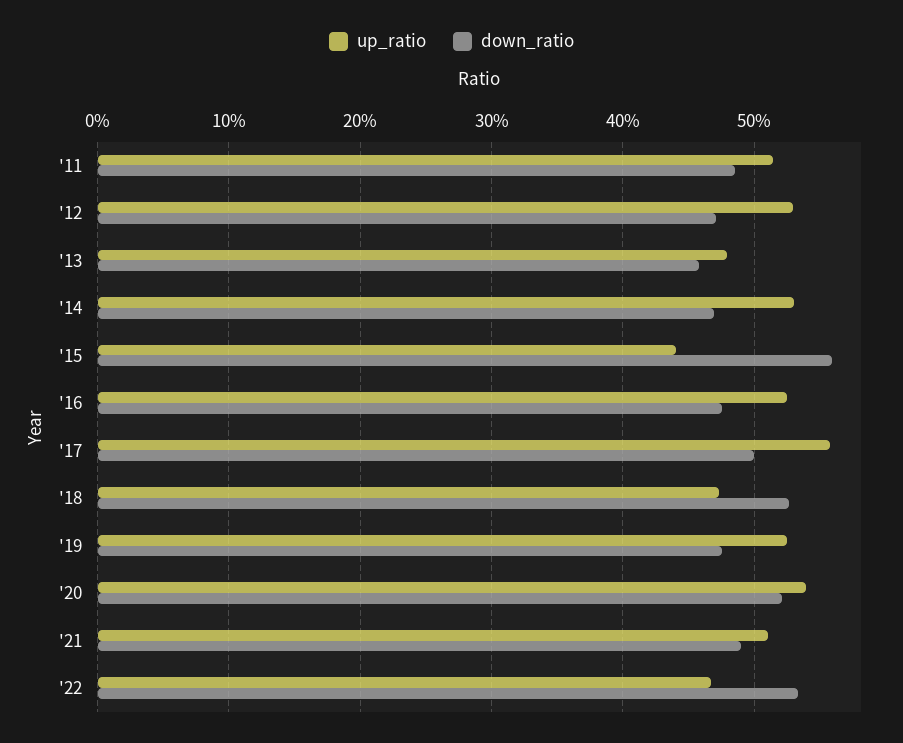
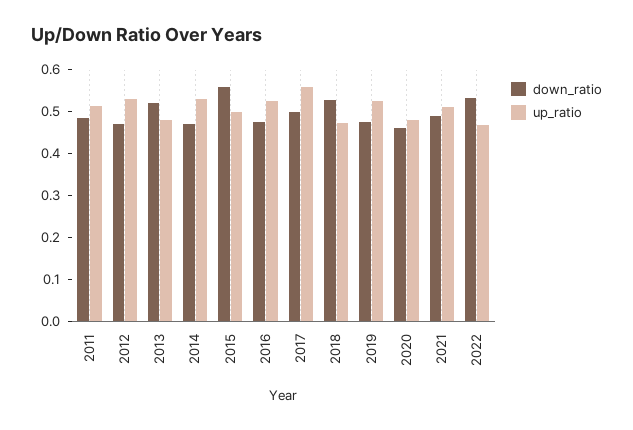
  {
    "up_ratio": {
      "'11": 0.51,
      "'12": 0.53,
      "'13": 0.48,
      "'14": 0.53,
-     "'15": 0.44,
+     "'15": 0.5,
      "'16": 0.52,
      "'17": 0.56,
      "'18": 0.47,
      "'19": 0.52,
-     "'20": 0.54,
+     "'20": 0.48,
      "'21": 0.51,
      "'22": 0.47
    },
    "down_ratio": {
      "'11": 0.49,
      "'12": 0.47,
-     "'13": 0.46,
+     "'13": 0.52,
      "'14": 0.47,
      "'15": 0.56,
      "'16": 0.48,
      "'17": 0.5,
      "'18": 0.53,
      "'19": 0.48,
-     "'20": 0.52,
+     "'20": 0.46,
      "'21": 0.49,
      "'22": 0.53
    }
  }

